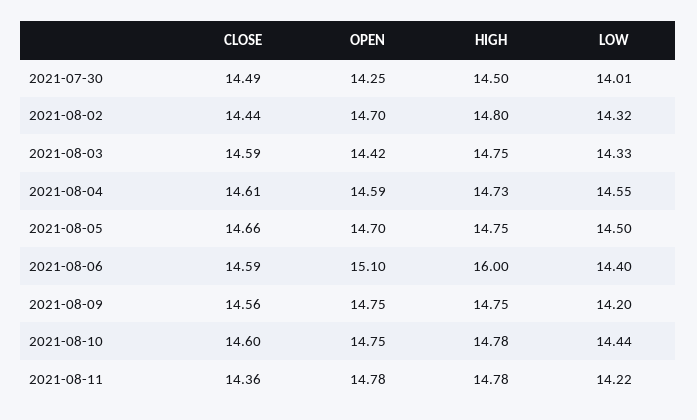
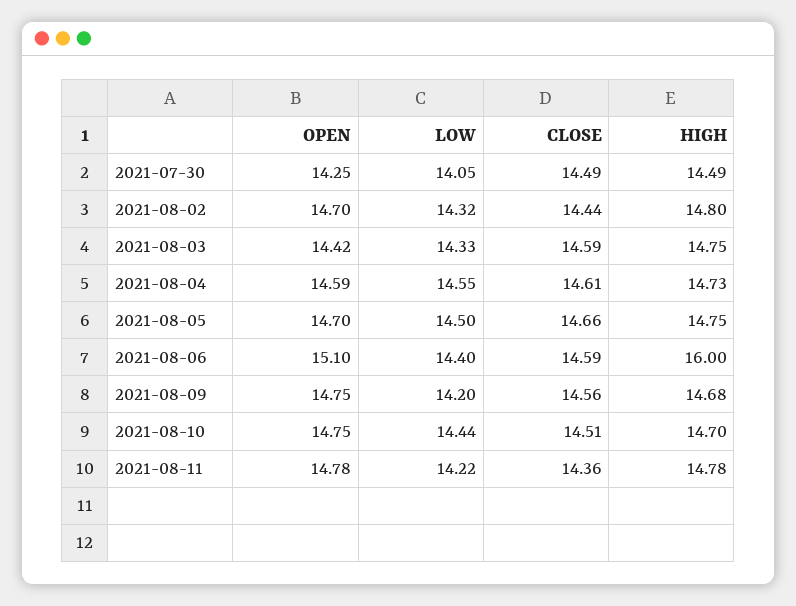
  {
    "CLOSE": {
      "2021-07-30": 14.49,
      "2021-08-02": 14.44,
      "2021-08-03": 14.59,
      "2021-08-04": 14.61,
      "2021-08-05": 14.66,
      "2021-08-06": 14.59,
      "2021-08-09": 14.56,
-     "2021-08-10": 14.6,
+     "2021-08-10": 14.51,
      "2021-08-11": 14.36
    },
    "OPEN": {
      "2021-07-30": 14.25,
      "2021-08-02": 14.7,
      "2021-08-03": 14.42,
      "2021-08-04": 14.59,
      "2021-08-05": 14.7,
      "2021-08-06": 15.1,
      "2021-08-09": 14.75,
      "2021-08-10": 14.75,
      "2021-08-11": 14.78
    },
    "HIGH": {
-     "2021-07-30": 14.5,
+     "2021-07-30": 14.49,
      "2021-08-02": 14.8,
      "2021-08-03": 14.75,
      "2021-08-04": 14.73,
      "2021-08-05": 14.75,
      "2021-08-06": 16,
-     "2021-08-09": 14.75,
+     "2021-08-09": 14.68,
-     "2021-08-10": 14.78,
+     "2021-08-10": 14.7,
      "2021-08-11": 14.78
    },
    "LOW": {
-     "2021-07-30": 14.01,
+     "2021-07-30": 14.05,
      "2021-08-02": 14.32,
      "2021-08-03": 14.33,
      "2021-08-04": 14.55,
      "2021-08-05": 14.5,
      "2021-08-06": 14.4,
      "2021-08-09": 14.2,
      "2021-08-10": 14.44,
      "2021-08-11": 14.22
    }
  }

